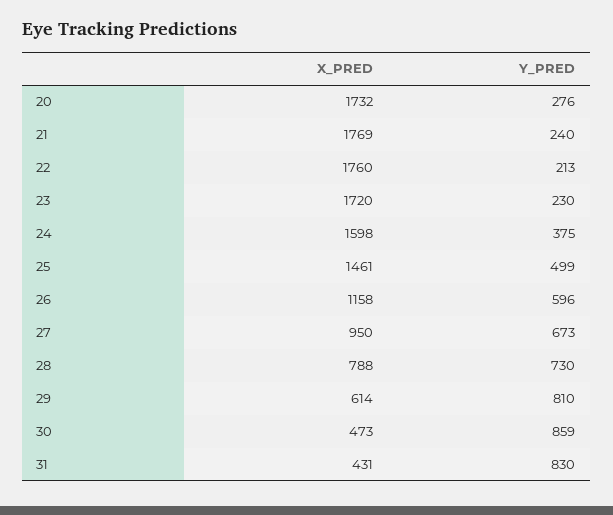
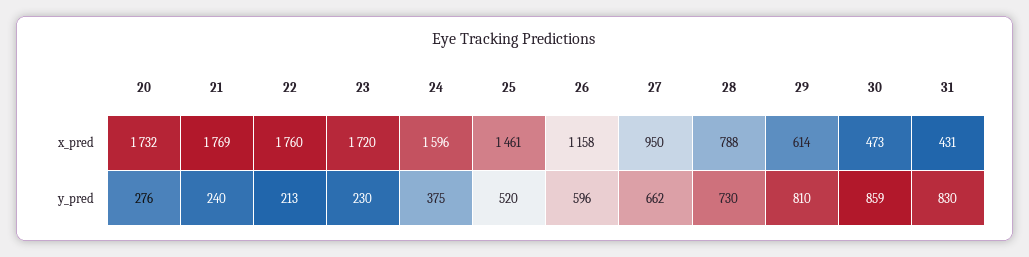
  {
    "X_PRED": {
      "20": 1732,
      "21": 1769,
      "22": 1760,
      "23": 1720,
-     "24": 1598,
+     "24": 1596,
      "25": 1461,
      "26": 1158,
      "27": 950,
      "28": 788,
      "29": 614,
      "30": 473,
      "31": 431
    },
    "Y_PRED": {
      "20": 276,
      "21": 240,
      "22": 213,
      "23": 230,
      "24": 375,
-     "25": 499,
+     "25": 520,
      "26": 596,
-     "27": 673,
+     "27": 662,
      "28": 730,
      "29": 810,
      "30": 859,
      "31": 830
    }
  }

